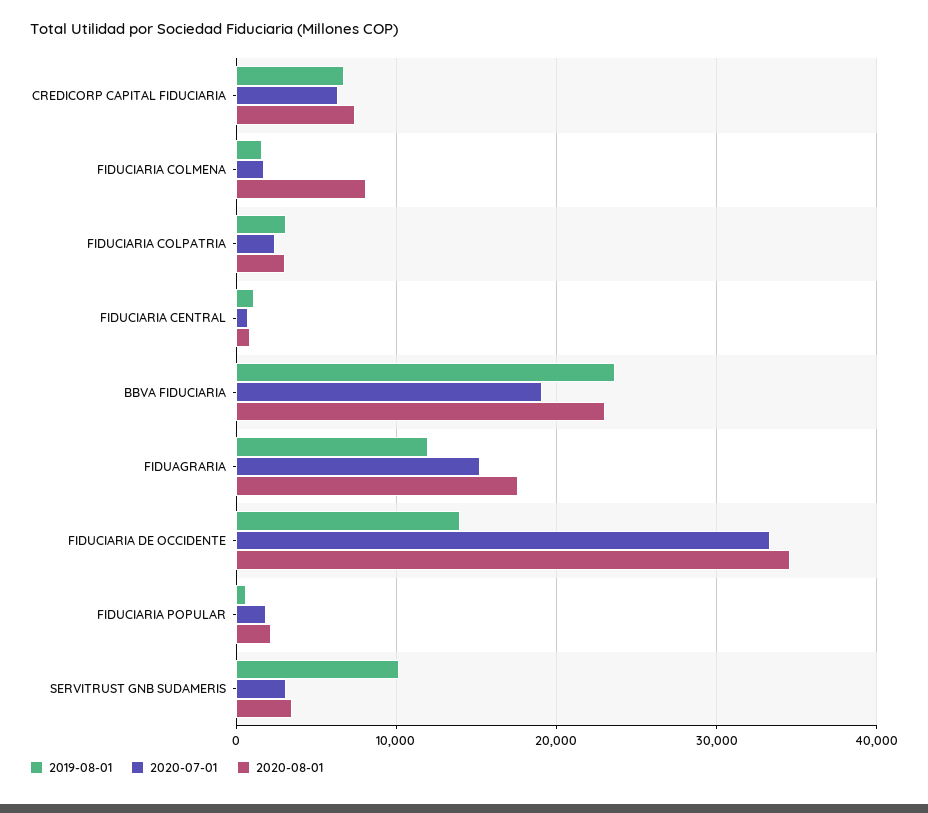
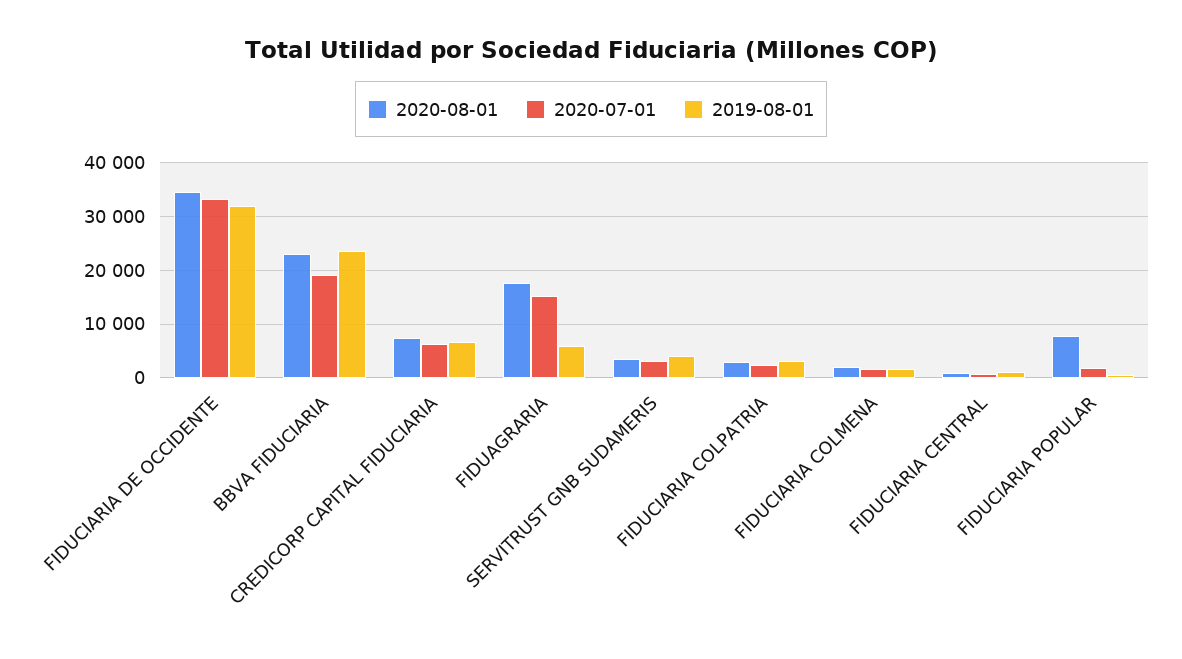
  {
    "2019-08-01": {
      "CREDICORP CAPITAL FIDUCIARIA": 7000,
      "FIDUCIARIA COLMENA": 2000,
      "FIDUCIARIA COLPATRIA": 3000,
      "FIDUCIARIA CENTRAL": 1000,
      "BBVA FIDUCIARIA": 24000,
-     "FIDUAGRARIA": 12000,
+     "FIDUAGRARIA": 6000,
-     "FIDUCIARIA DE OCCIDENTE": 14000,
+     "FIDUCIARIA DE OCCIDENTE": 32000,
      "FIDUCIARIA POPULAR": 1000,
-     "SERVITRUST GNB SUDAMERIS": 10000
+     "SERVITRUST GNB SUDAMERIS": 4000
    },
    "2020-07-01": {
      "CREDICORP CAPITAL FIDUCIARIA": 6000,
      "FIDUCIARIA COLMENA": 2000,
      "FIDUCIARIA COLPATRIA": 2000,
      "FIDUCIARIA CENTRAL": 1000,
      "BBVA FIDUCIARIA": 19000,
      "FIDUAGRARIA": 15000,
      "FIDUCIARIA DE OCCIDENTE": 33000,
      "FIDUCIARIA POPULAR": 2000,
      "SERVITRUST GNB SUDAMERIS": 3000
    },
    "2020-08-01": {
      "CREDICORP CAPITAL FIDUCIARIA": 7000,
-     "FIDUCIARIA COLMENA": 8000,
+     "FIDUCIARIA COLMENA": 2000,
      "FIDUCIARIA COLPATRIA": 3000,
      "FIDUCIARIA CENTRAL": 1000,
      "BBVA FIDUCIARIA": 23000,
      "FIDUAGRARIA": 18000,
      "FIDUCIARIA DE OCCIDENTE": 35000,
-     "FIDUCIARIA POPULAR": 2000,
+     "FIDUCIARIA POPULAR": 8000,
      "SERVITRUST GNB SUDAMERIS": 3000
    }
  }

